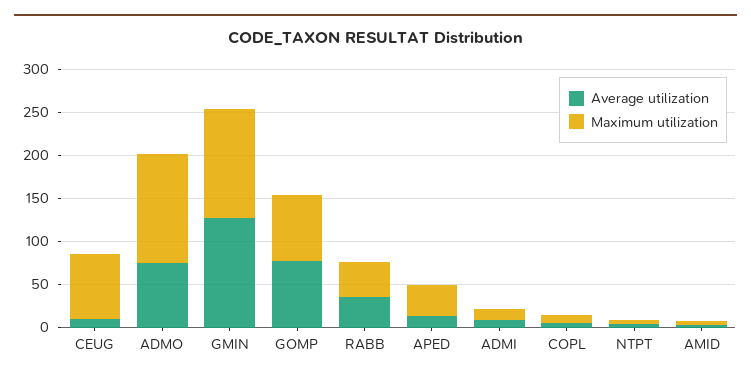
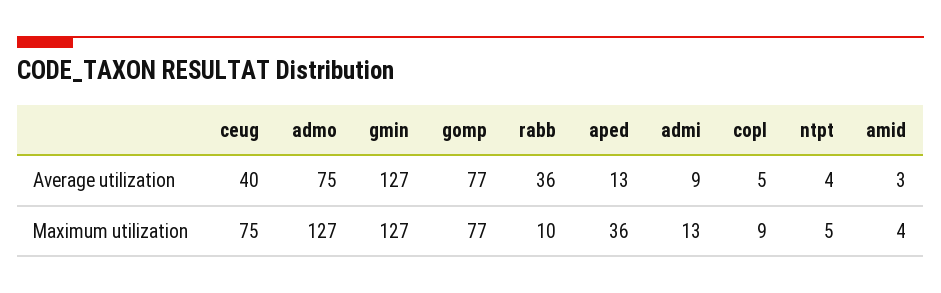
  {
    "Average utilization": {
-     "CEUG": 10,
+     "CEUG": 40,
      "ADMO": 75,
      "GMIN": 127,
      "GOMP": 77,
      "RABB": 36,
      "APED": 13,
      "ADMI": 9,
      "COPL": 5,
      "NTPT": 4,
      "AMID": 3
    },
    "Maximum utilization": {
      "CEUG": 75,
      "ADMO": 127,
      "GMIN": 127,
      "GOMP": 77,
-     "RABB": 40,
+     "RABB": 10,
      "APED": 36,
      "ADMI": 13,
      "COPL": 9,
      "NTPT": 5,
      "AMID": 4
    }
  }

